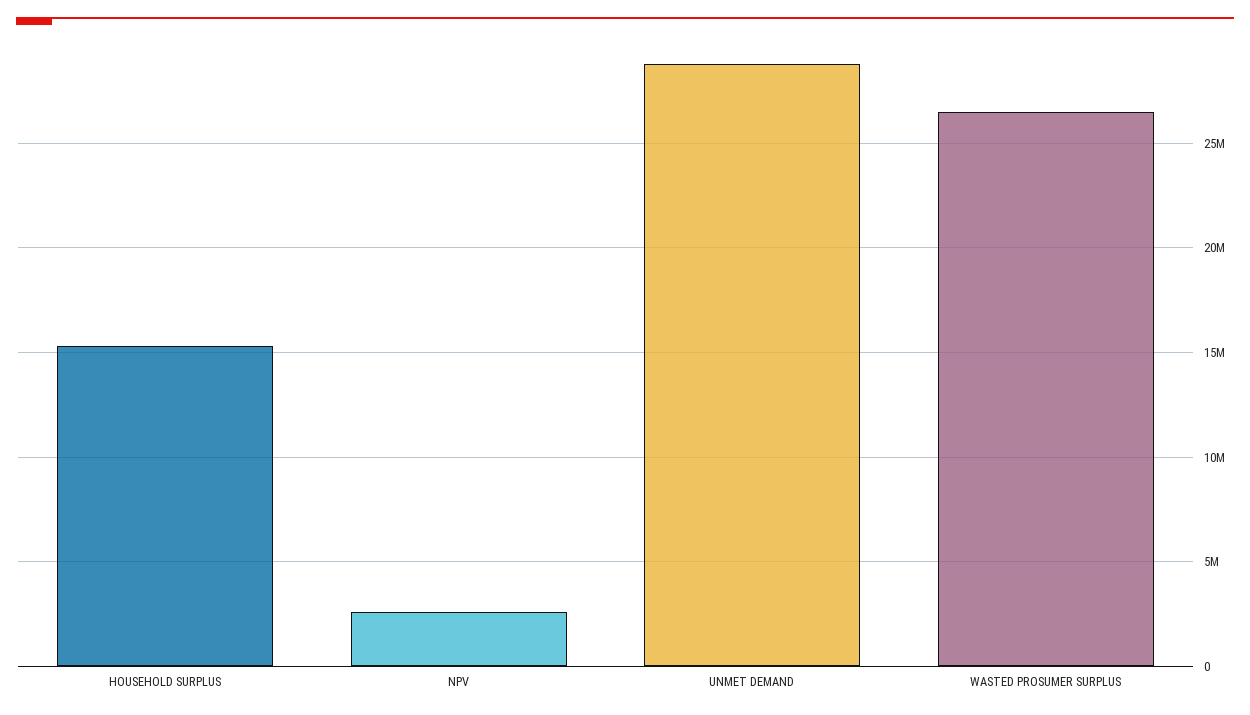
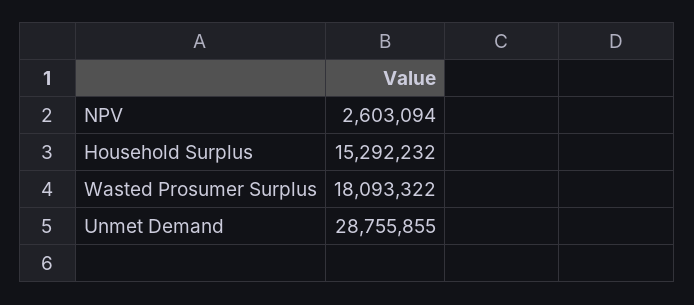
  {
    "HOUSEHOLD SURPLUS": 15292232,
    "NPV": 2603094,
    "UNMET DEMAND": 28755855,
-   "WASTED PROSUMER SURPLUS": 26500000
+   "WASTED PROSUMER SURPLUS": 18093322
  }

